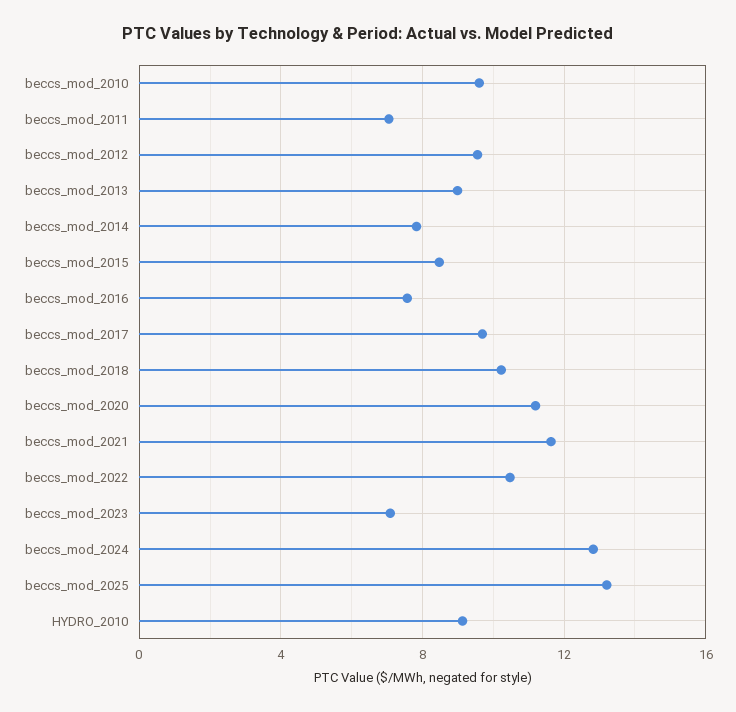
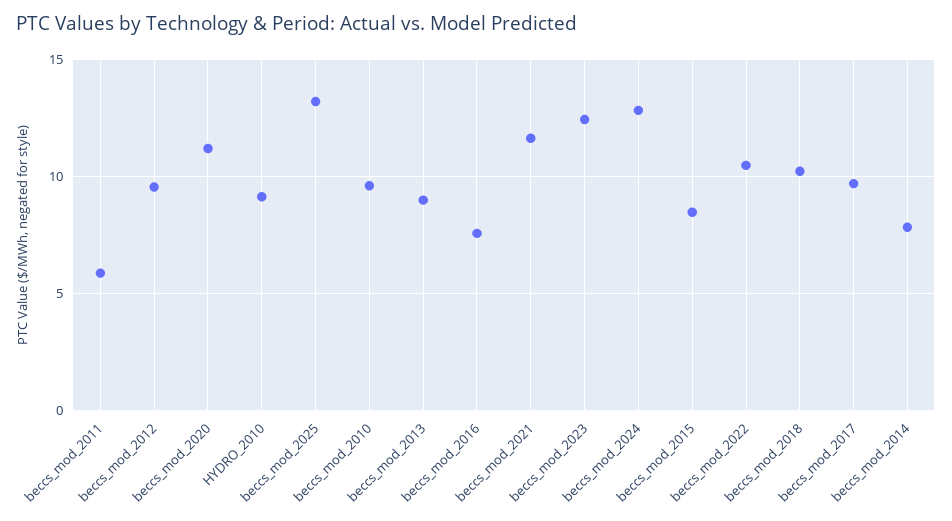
  {
    "beccs_mod_2010": 9.5,
-   "beccs_mod_2011": 7,
+   "beccs_mod_2011": 6,
    "beccs_mod_2012": 9.5,
    "beccs_mod_2013": 9,
    "beccs_mod_2014": 8,
    "beccs_mod_2015": 8.5,
    "beccs_mod_2016": 7.5,
    "beccs_mod_2017": 9.5,
    "beccs_mod_2018": 10,
    "beccs_mod_2020": 11,
    "beccs_mod_2021": 11.5,
    "beccs_mod_2022": 10.5,
-   "beccs_mod_2023": 7,
+   "beccs_mod_2023": 12.5,
    "beccs_mod_2024": 13,
    "beccs_mod_2025": 13,
    "HYDRO_2010": 9
  }

